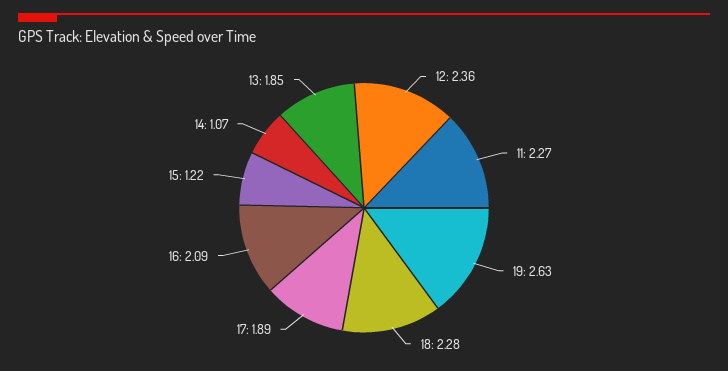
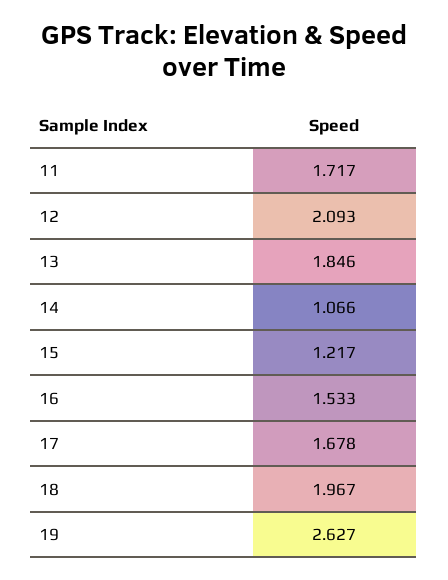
  {
-   "12": 2.36,
+   "12": 2.093,
-   "11": 2.27,
+   "11": 1.717,
    "19": 2.627,
-   "18": 2.28,
+   "18": 1.967,
-   "17": 1.89,
+   "17": 1.678,
-   "16": 2.09,
+   "16": 1.533,
    "15": 1.217,
    "14": 1.066,
    "13": 1.846
  }

